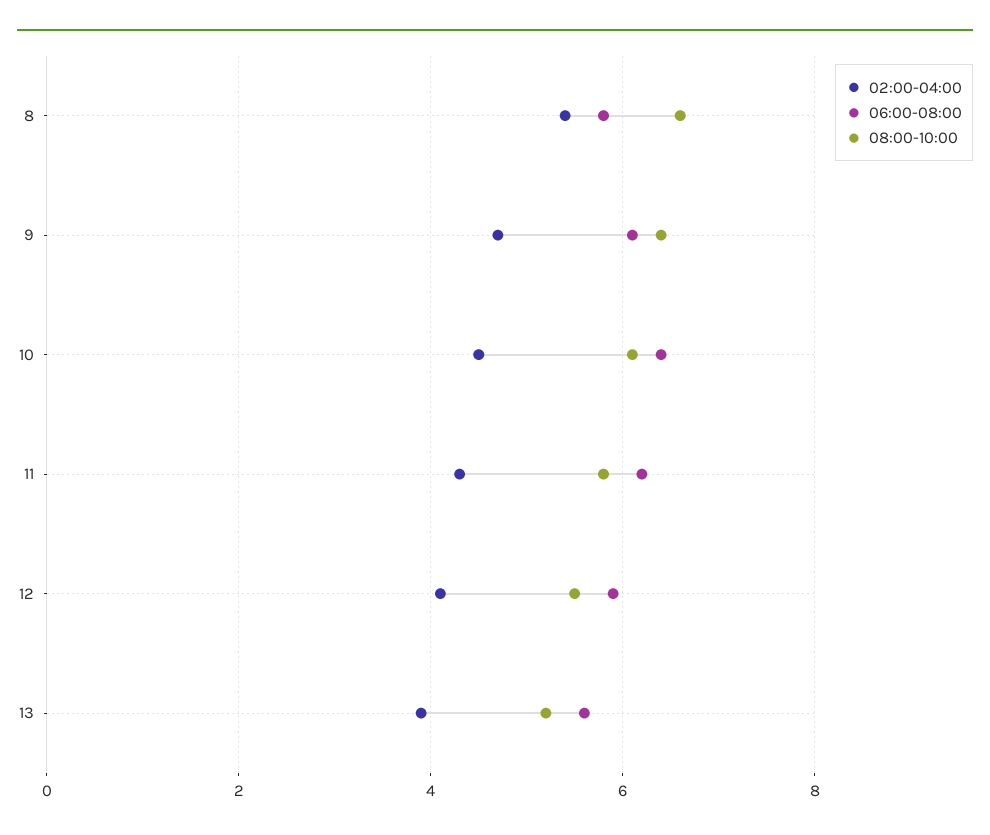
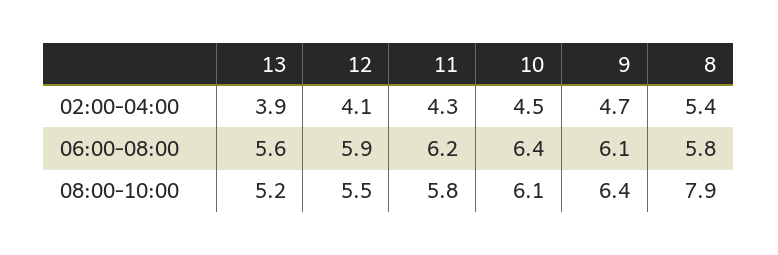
  {
    "02:00-04:00": {
      "8": 5.4,
      "9": 4.7,
      "10": 4.5,
      "11": 4.3,
      "12": 4.1,
      "13": 3.9
    },
    "06:00-08:00": {
      "8": 5.8,
      "9": 6.1,
      "10": 6.4,
      "11": 6.2,
      "12": 5.9,
      "13": 5.6
    },
    "08:00-10:00": {
-     "8": 6.5,
+     "8": 7.9,
      "9": 6.4,
      "10": 6.1,
      "11": 5.8,
      "12": 5.5,
      "13": 5.2
    }
  }

